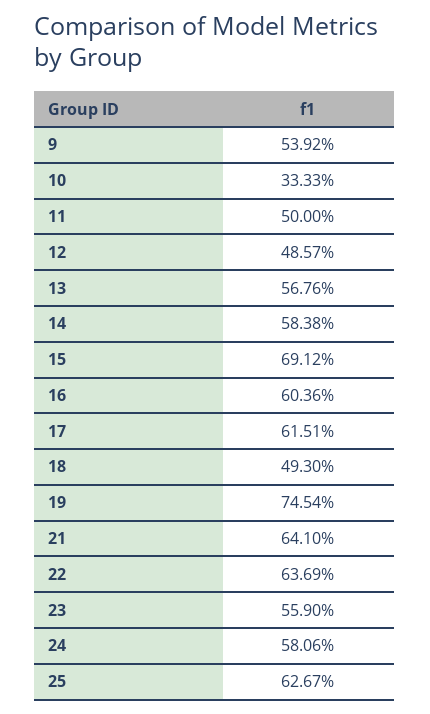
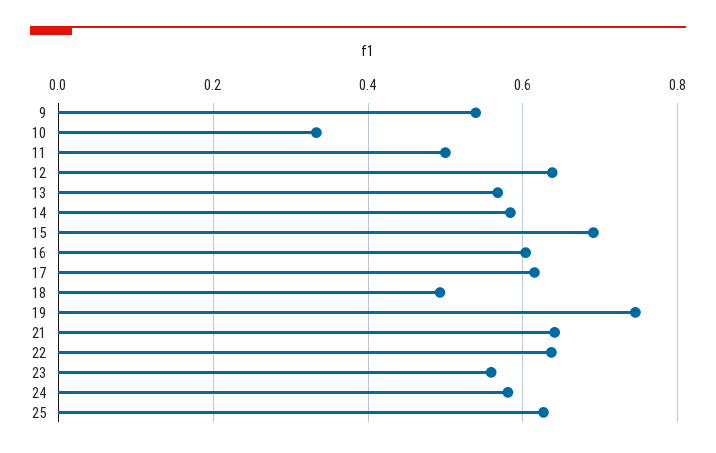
  {
    "9": 0.5392,
    "10": 0.3333,
    "11": 0.5,
-   "12": 0.4857,
+   "12": 0.64,
    "13": 0.5676,
    "14": 0.5838,
    "15": 0.6912,
    "16": 0.6036,
    "17": 0.6151,
    "18": 0.493,
    "19": 0.7454,
    "21": 0.641,
    "22": 0.6369,
    "23": 0.559,
    "24": 0.5806,
    "25": 0.6267
  }

